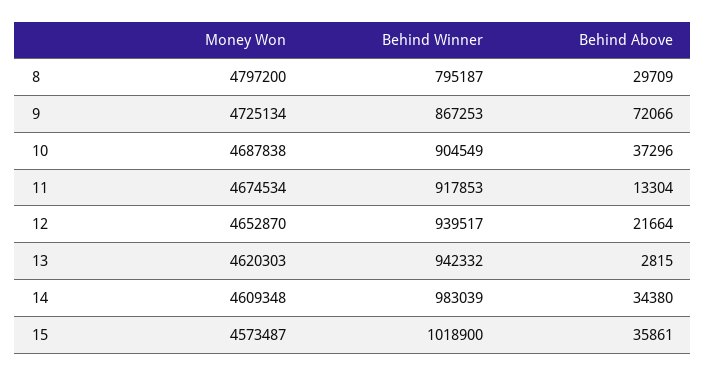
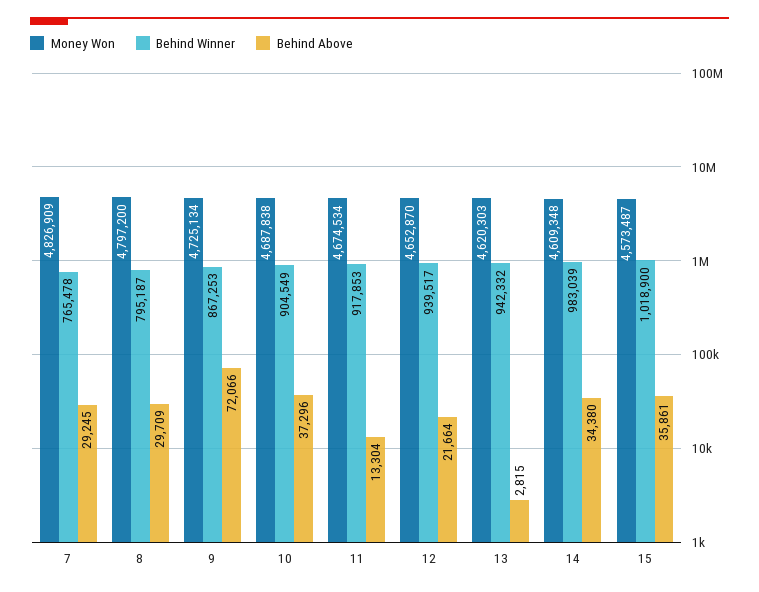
  {
    "Money Won": {
      "8": 4797200,
      "9": 4725134,
      "10": 4687838,
      "11": 4674534,
      "12": 4652870,
      "13": 4620303,
      "14": 4609348,
-     "15": 4573487
+     "15": 4573487,
+     "7": 4826909
    },
    "Behind Winner": {
      "8": 795187,
      "9": 867253,
      "10": 904549,
      "11": 917853,
      "12": 939517,
      "13": 942332,
      "14": 983039,
-     "15": 1018900
+     "15": 1018900,
+     "7": 765478
    },
    "Behind Above": {
      "8": 29709,
      "9": 72066,
      "10": 37296,
      "11": 13304,
      "12": 21664,
      "13": 2815,
      "14": 34380,
-     "15": 35861
+     "15": 35861,
+     "7": 29245
    }
  }

